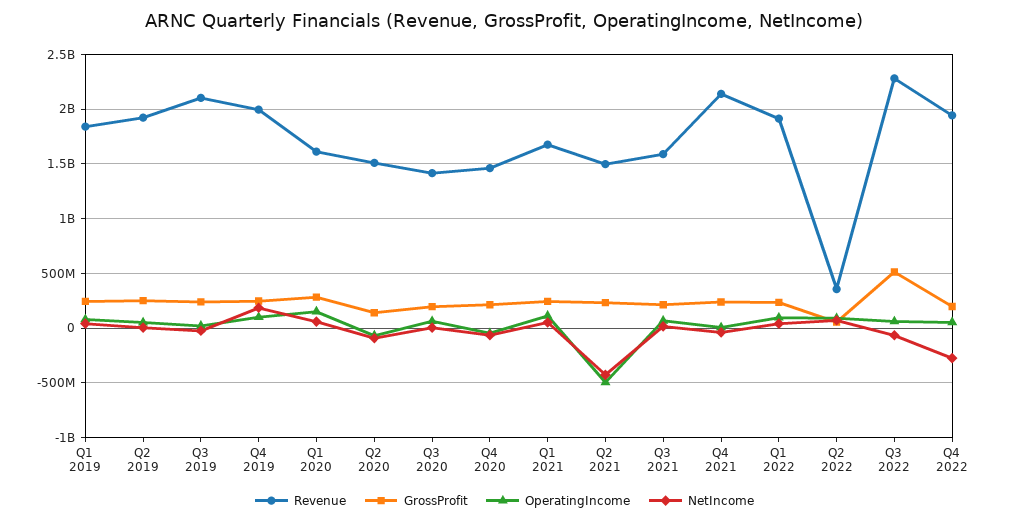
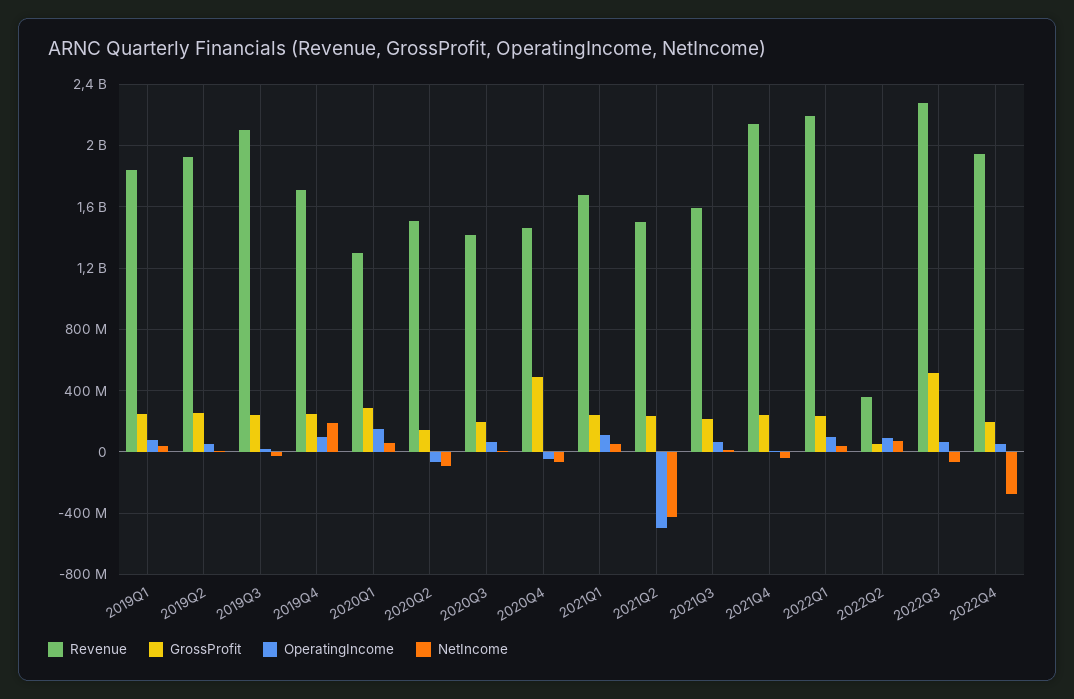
  {
    "Revenue": {
      "Q1 2019": 1850000000,
      "Q2 2019": 1900000000,
      "Q3 2019": 2100000000,
-     "Q4 2019": 2000000000,
+     "Q4 2019": 1700000000,
-     "Q1 2020": 1600000000,
+     "Q1 2020": 1300000000,
      "Q2 2020": 1500000000,
      "Q3 2020": 1400000000,
      "Q4 2020": 1450000000,
      "Q1 2021": 1700000000,
      "Q2 2021": 1500000000,
      "Q3 2021": 1600000000,
      "Q4 2021": 2150000000,
-     "Q1 2022": 1900000000,
+     "Q1 2022": 2200000000,
      "Q2 2022": 350000000,
      "Q3 2022": 2300000000,
      "Q4 2022": 1950000000
    },
    "GrossProfit": {
      "Q1 2019": 250000000,
      "Q2 2019": 250000000,
      "Q3 2019": 250000000,
      "Q4 2019": 250000000,
      "Q1 2020": 300000000,
      "Q2 2020": 150000000,
      "Q3 2020": 200000000,
-     "Q4 2020": 200000000,
+     "Q4 2020": 500000000,
      "Q1 2021": 250000000,
      "Q2 2021": 250000000,
      "Q3 2021": 200000000,
      "Q4 2021": 250000000,
      "Q1 2022": 250000000,
      "Q2 2022": 50000000,
      "Q3 2022": 500000000,
      "Q4 2022": 200000000
    },
    "OperatingIncome": {
      "Q1 2019": 100000000,
      "Q2 2019": 50000000,
      "Q3 2019": 0,
      "Q4 2019": 100000000,
      "Q1 2020": 150000000,
      "Q2 2020": -50000000,
      "Q3 2020": 50000000,
      "Q4 2020": -50000000,
      "Q1 2021": 100000000,
      "Q2 2021": -500000000,
      "Q3 2021": 50000000,
      "Q4 2021": 0,
      "Q1 2022": 100000000,
      "Q2 2022": 100000000,
      "Q3 2022": 50000000,
      "Q4 2022": 50000000
    },
    "NetIncome": {
      "Q1 2019": 50000000,
      "Q2 2019": 0,
      "Q3 2019": 0,
      "Q4 2019": 200000000,
      "Q1 2020": 50000000,
      "Q2 2020": -100000000,
      "Q3 2020": 0,
      "Q4 2020": -50000000,
      "Q1 2021": 50000000,
      "Q2 2021": -450000000,
      "Q3 2021": 0,
      "Q4 2021": -50000000,
      "Q1 2022": 50000000,
      "Q2 2022": 50000000,
      "Q3 2022": -50000000,
      "Q4 2022": -250000000
    }
  }

